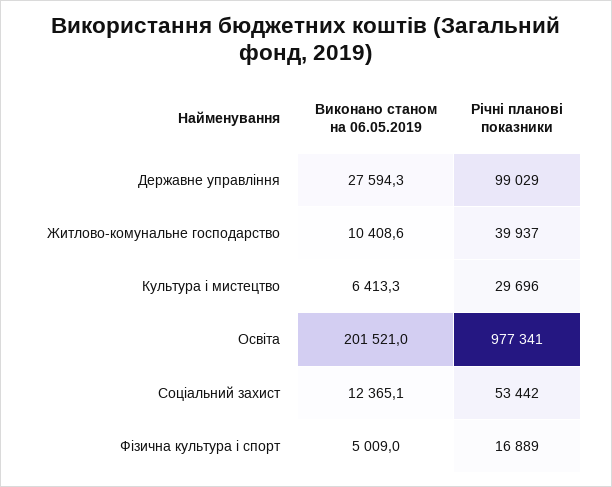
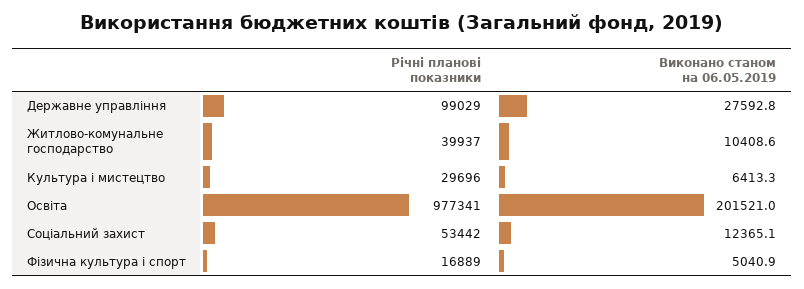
  {
    "Виконано станом на 06.05.2019": {
-     "Державне управління": 27594.3,
+     "Державне управління": 27592.8,
      "Житлово-комунальне господарство": 10408.6,
      "Культура і мистецтво": 6413.3,
      "Освіта": 201521,
      "Соціальний захист": 12365.1,
-     "Фізична культура і спорт": 5009
+     "Фізична культура і спорт": 5040.9
    },
    "Річні планові показники": {
      "Державне управління": 99029,
      "Житлово-комунальне господарство": 39937,
      "Культура і мистецтво": 29696,
      "Освіта": 977341,
      "Соціальний захист": 53442,
      "Фізична культура і спорт": 16889
    }
  }

